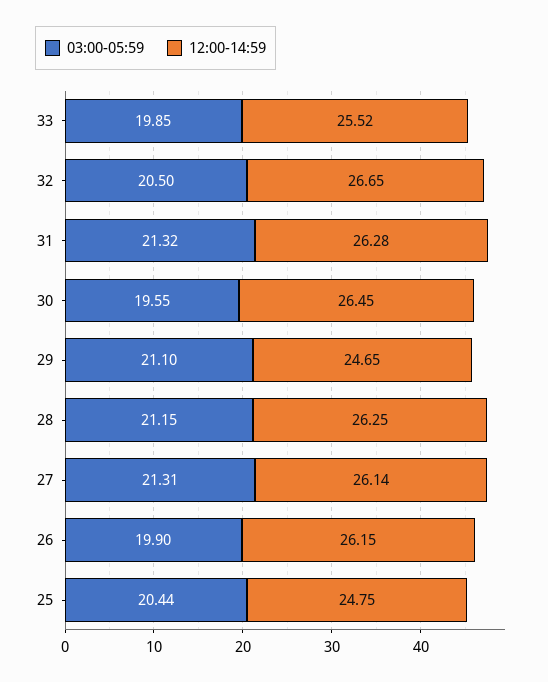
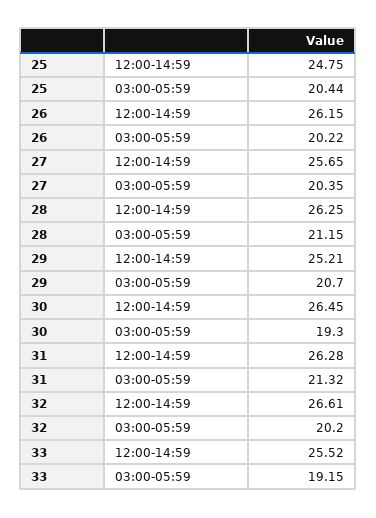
  {
    "03:00-05:59": {
-     "33": 19.85,
+     "33": 19.15,
-     "32": 20.5,
+     "32": 20.2,
      "31": 21.32,
-     "30": 19.55,
+     "30": 19.3,
-     "29": 21.1,
+     "29": 20.7,
      "28": 21.15,
-     "27": 21.31,
+     "27": 20.35,
-     "26": 19.9,
+     "26": 20.22,
      "25": 20.44
    },
    "12:00-14:59": {
      "33": 25.52,
-     "32": 26.65,
+     "32": 26.61,
      "31": 26.28,
      "30": 26.45,
-     "29": 24.65,
+     "29": 25.21,
      "28": 26.25,
-     "27": 26.14,
+     "27": 25.65,
      "26": 26.15,
      "25": 24.75
    }
  }

